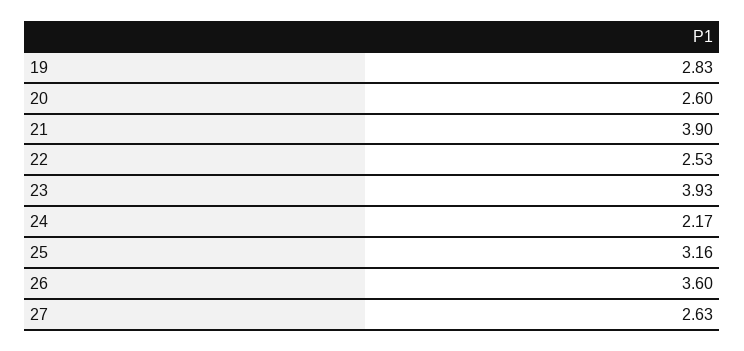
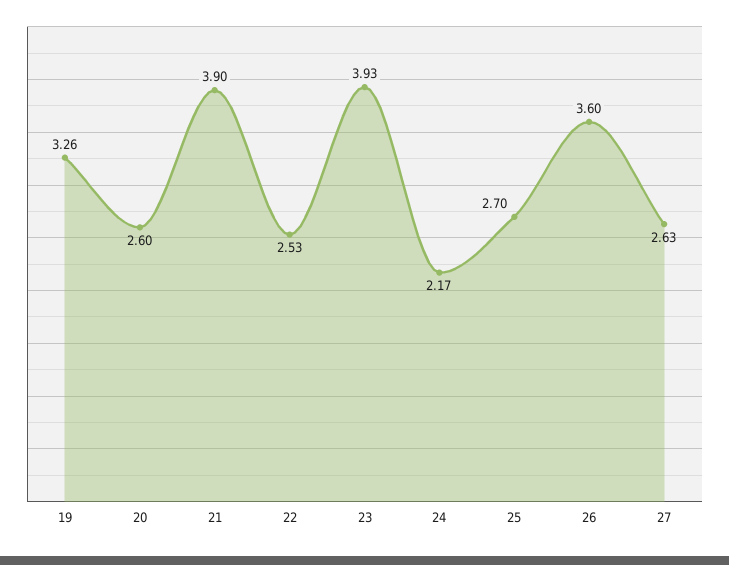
  {
-   "19": 2.83,
+   "19": 3.26,
    "20": 2.6,
    "21": 3.9,
    "22": 2.53,
    "23": 3.93,
    "24": 2.17,
-   "25": 3.16,
+   "25": 2.7,
    "26": 3.6,
    "27": 2.63
  }

